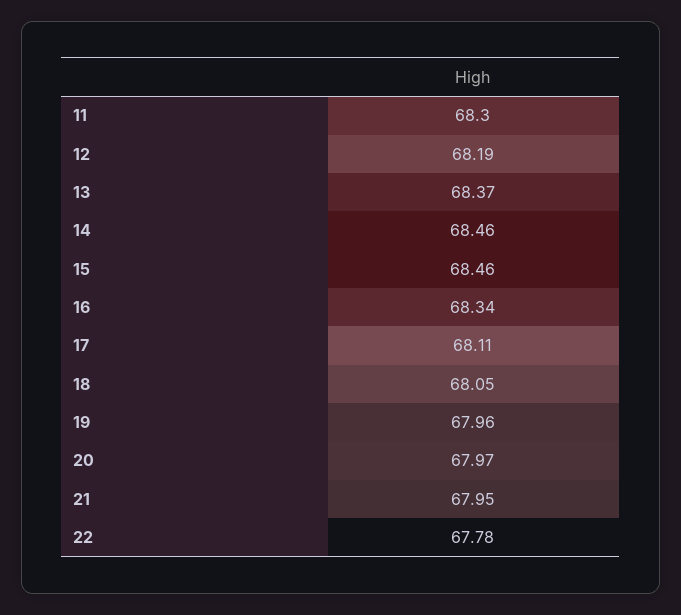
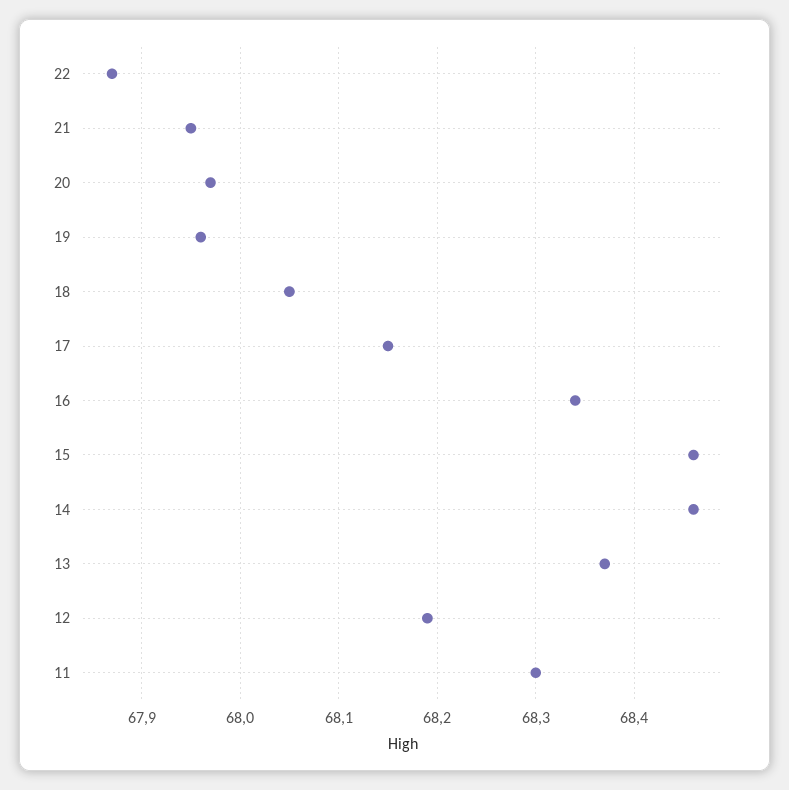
  {
    "11": 68.3,
    "12": 68.19,
    "13": 68.37,
    "14": 68.46,
    "15": 68.46,
    "16": 68.34,
-   "17": 68.11,
+   "17": 68.15,
    "18": 68.05,
    "19": 67.96,
    "20": 67.97,
    "21": 67.95,
-   "22": 67.78
+   "22": 67.87
  }

